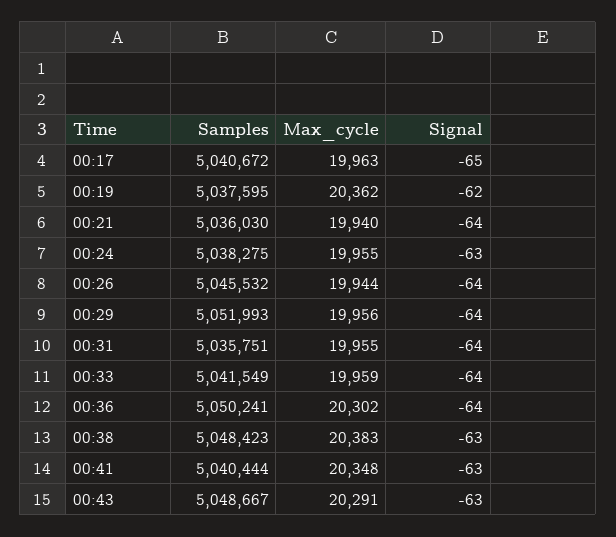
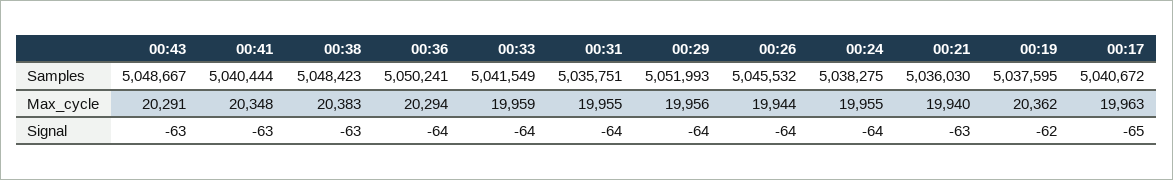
  {
    "Samples": {
      "00:17": 5040672,
      "00:19": 5037595,
      "00:21": 5036030,
      "00:24": 5038275,
      "00:26": 5045532,
      "00:29": 5051993,
      "00:31": 5035751,
      "00:33": 5041549,
      "00:36": 5050241,
      "00:38": 5048423,
      "00:41": 5040444,
      "00:43": 5048667
    },
    "Max_cycle": {
      "00:17": 19963,
      "00:19": 20362,
      "00:21": 19940,
      "00:24": 19955,
      "00:26": 19944,
      "00:29": 19956,
      "00:31": 19955,
      "00:33": 19959,
-     "00:36": 20302,
+     "00:36": 20294,
      "00:38": 20383,
      "00:41": 20348,
      "00:43": 20291
    },
    "Signal": {
      "00:17": -65,
      "00:19": -62,
-     "00:21": -64,
+     "00:21": -63,
-     "00:24": -63,
+     "00:24": -64,
      "00:26": -64,
      "00:29": -64,
      "00:31": -64,
      "00:33": -64,
      "00:36": -64,
      "00:38": -63,
      "00:41": -63,
      "00:43": -63
    }
  }

